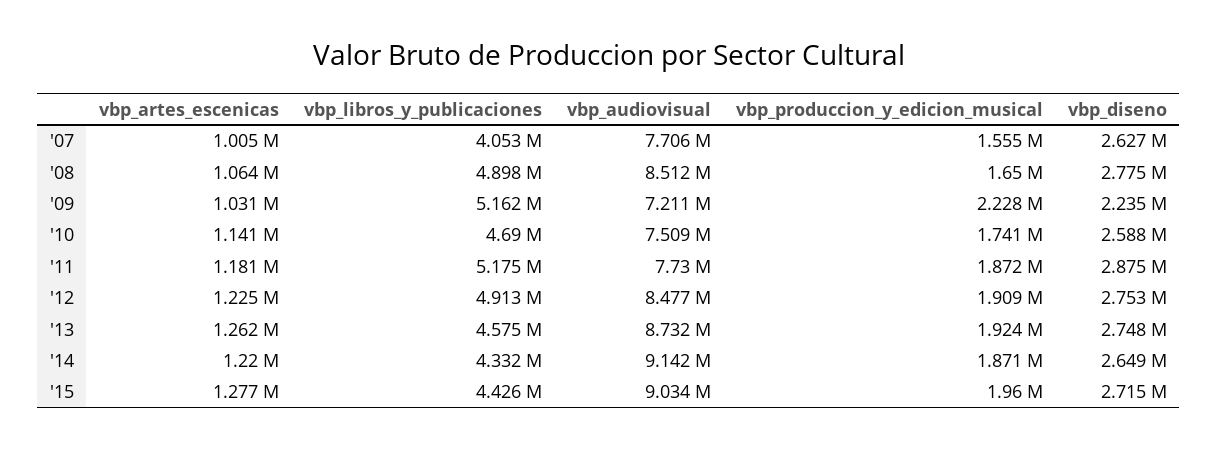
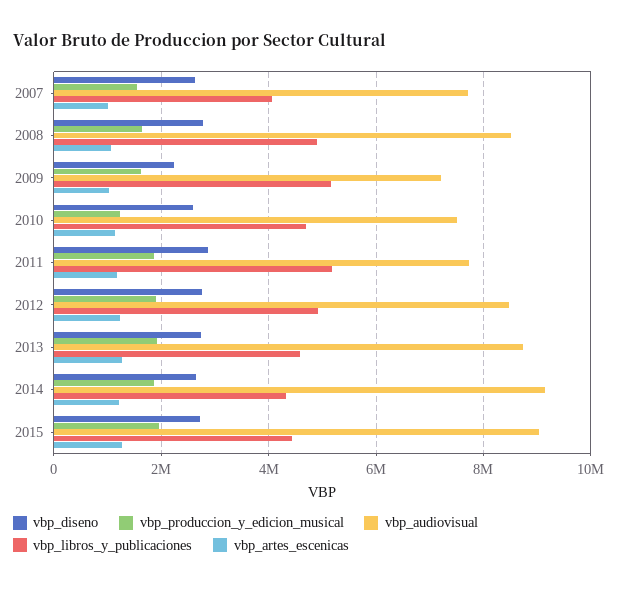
  {
    "vbp_artes_escenicas": {
      "'07": 1005000,
      "'08": 1064000,
      "'09": 1031000,
      "'10": 1141000,
      "'11": 1181000,
      "'12": 1225000,
      "'13": 1262000,
      "'14": 1220000,
      "'15": 1277000
    },
    "vbp_libros_y_publicaciones": {
      "'07": 4053000,
      "'08": 4898000,
      "'09": 5162000,
      "'10": 4690000,
      "'11": 5175000,
      "'12": 4913000,
      "'13": 4575000,
      "'14": 4332000,
      "'15": 4426000
    },
    "vbp_audiovisual": {
      "'07": 7706000,
      "'08": 8512000,
      "'09": 7211000,
      "'10": 7509000,
      "'11": 7730000,
      "'12": 8477000,
      "'13": 8732000,
      "'14": 9142000,
      "'15": 9034000
    },
    "vbp_produccion_y_edicion_musical": {
      "'07": 1555000,
      "'08": 1650000,
-     "'09": 2228000,
+     "'09": 1600000,
-     "'10": 1741000,
+     "'10": 1200000,
      "'11": 1872000,
      "'12": 1909000,
      "'13": 1924000,
      "'14": 1871000,
      "'15": 1960000
    },
    "vbp_diseno": {
      "'07": 2627000,
      "'08": 2775000,
      "'09": 2235000,
      "'10": 2588000,
      "'11": 2875000,
      "'12": 2753000,
      "'13": 2748000,
      "'14": 2649000,
      "'15": 2715000
    }
  }

